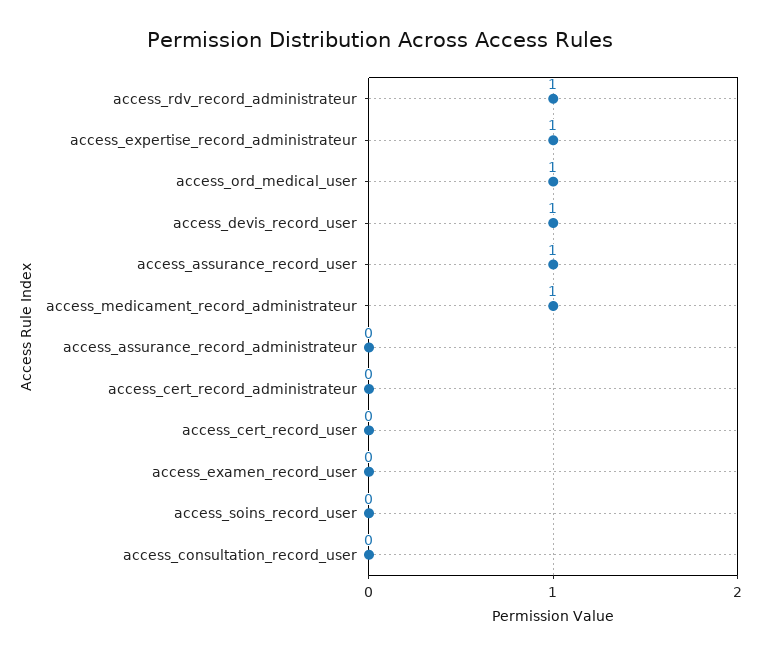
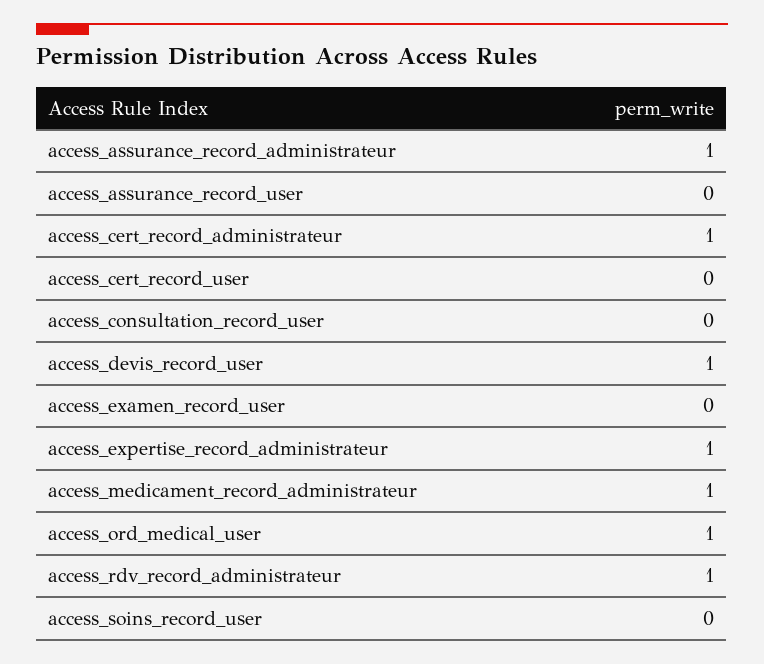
  {
    "access_rdv_record_administrateur": 1,
    "access_expertise_record_administrateur": 1,
    "access_ord_medical_user": 1,
    "access_devis_record_user": 1,
-   "access_assurance_record_user": 1,
+   "access_assurance_record_user": 0,
    "access_medicament_record_administrateur": 1,
-   "access_assurance_record_administrateur": 0,
+   "access_assurance_record_administrateur": 1,
-   "access_cert_record_administrateur": 0,
+   "access_cert_record_administrateur": 1,
    "access_cert_record_user": 0,
    "access_examen_record_user": 0,
    "access_soins_record_user": 0,
    "access_consultation_record_user": 0
  }

